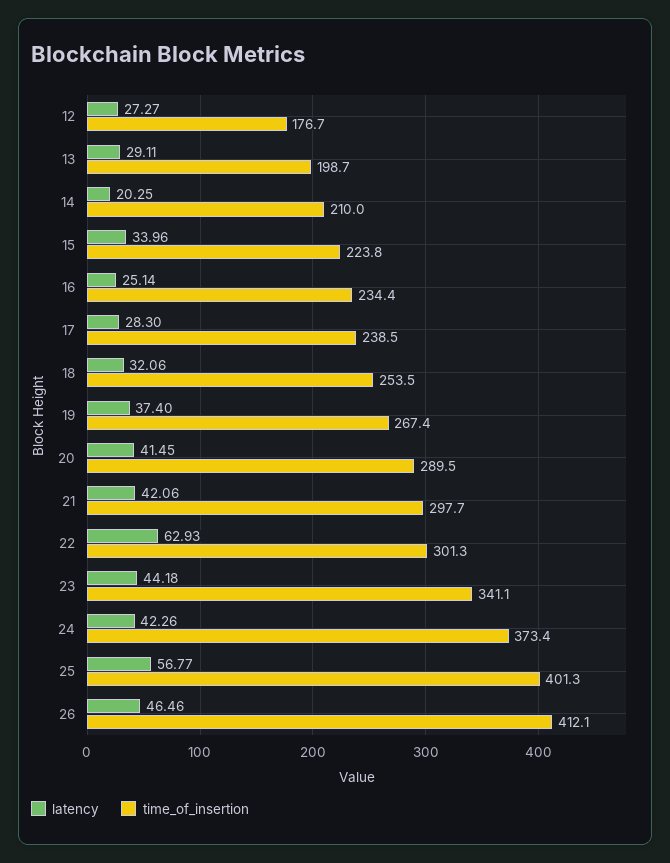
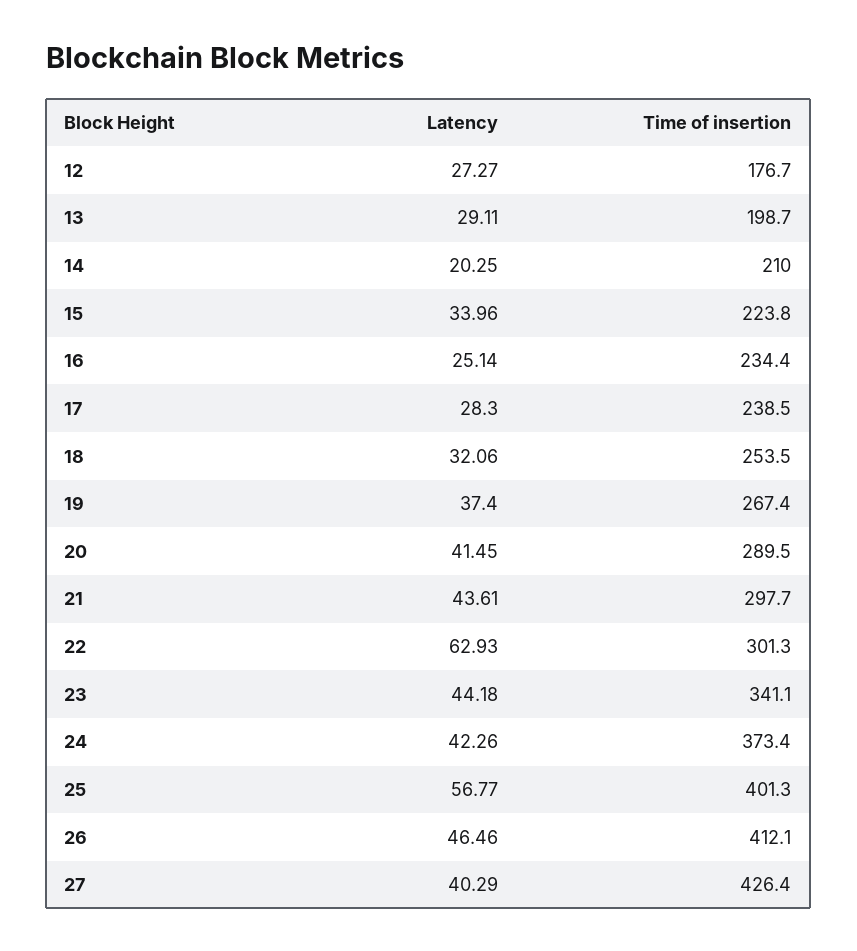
  {
    "latency": {
      "12": 27.27,
      "13": 29.11,
      "14": 20.25,
      "15": 33.96,
      "16": 25.14,
      "17": 28.3,
      "18": 32.06,
      "19": 37.4,
      "20": 41.45,
-     "21": 42.06,
+     "21": 43.61,
      "22": 62.93,
      "23": 44.18,
      "24": 42.26,
      "25": 56.77,
-     "26": 46.46
+     "26": 46.46,
+     "27": 40.29
    },
    "time_of_insertion": {
      "12": 176.7,
      "13": 198.7,
      "14": 210,
      "15": 223.8,
      "16": 234.4,
      "17": 238.5,
      "18": 253.5,
      "19": 267.4,
      "20": 289.5,
      "21": 297.7,
      "22": 301.3,
      "23": 341.1,
      "24": 373.4,
      "25": 401.3,
-     "26": 412.1
+     "26": 412.1,
+     "27": 426.4
    }
  }

